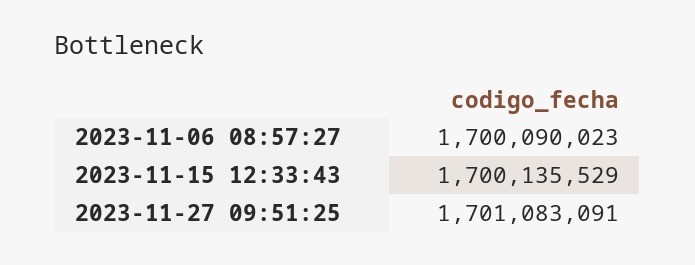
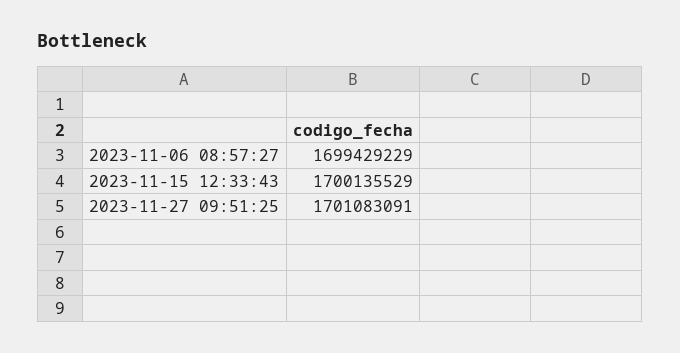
  {
-   "2023-11-06 08:57:27": 1700090023,
+   "2023-11-06 08:57:27": 1699429229,
    "2023-11-15 12:33:43": 1700135529,
    "2023-11-27 09:51:25": 1701083091
  }

